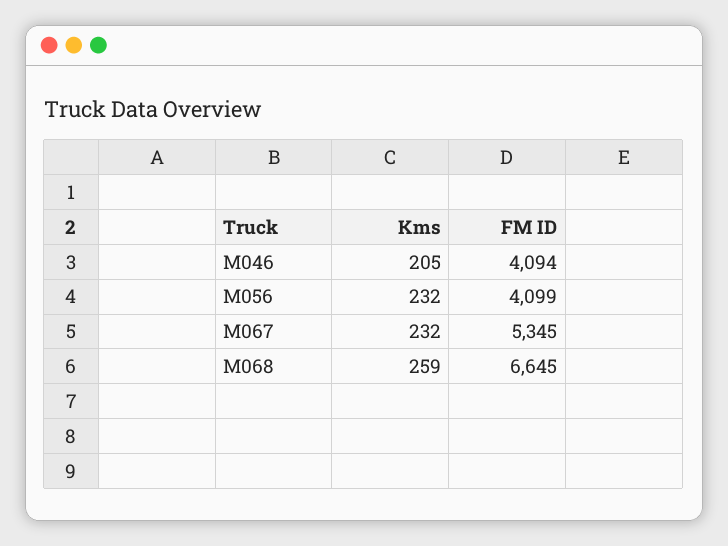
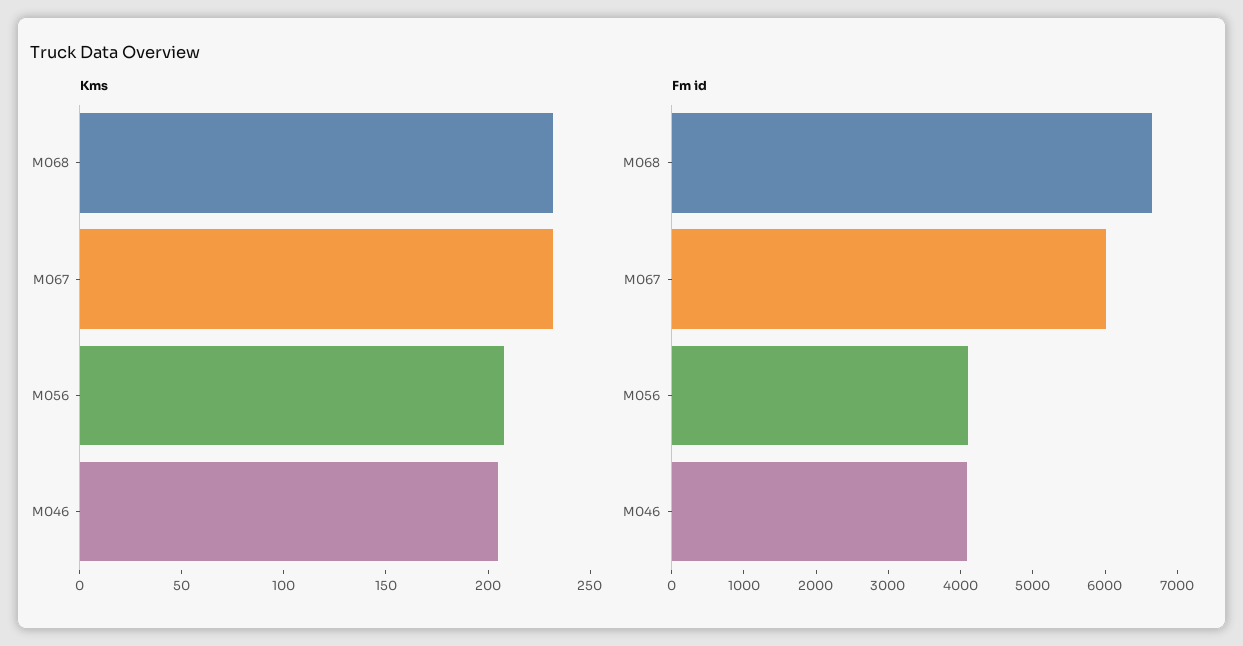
  {
    "Kms": {
      "M046": 205,
-     "M056": 232,
+     "M056": 210,
      "M067": 232,
-     "M068": 259
+     "M068": 230
    },
    "FM ID": {
      "M046": 4094,
      "M056": 4099,
-     "M067": 5345,
+     "M067": 6000,
      "M068": 6645
    }
  }

